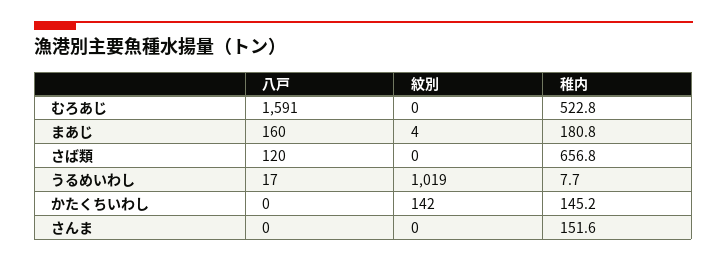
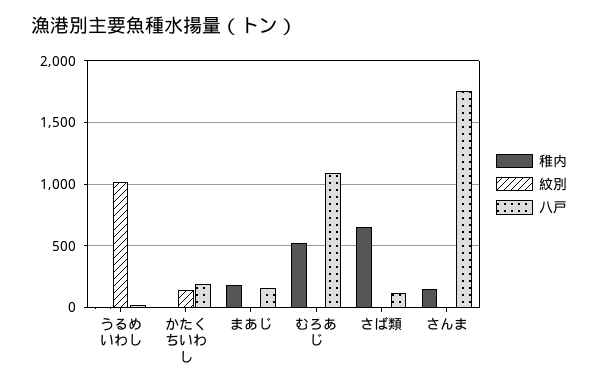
  {
    "八戸": {
-     "むろあじ": 1591,
+     "むろあじ": 1100,
      "まあじ": 160,
      "さば類": 120,
      "うるめいわし": 17,
-     "かたくちいわし": 0,
+     "かたくちいわし": 200,
-     "さんま": 0
+     "さんま": 1750
    },
    "紋別": {
      "むろあじ": 0,
      "まあじ": 4,
      "さば類": 0,
      "うるめいわし": 1019,
      "かたくちいわし": 142,
      "さんま": 0
    },
    "稚内": {
      "むろあじ": 522.8,
      "まあじ": 180.8,
      "さば類": 656.8,
      "うるめいわし": 7.7,
-     "かたくちいわし": 145.2,
+     "かたくちいわし": 0,
      "さんま": 151.6
    }
  }

